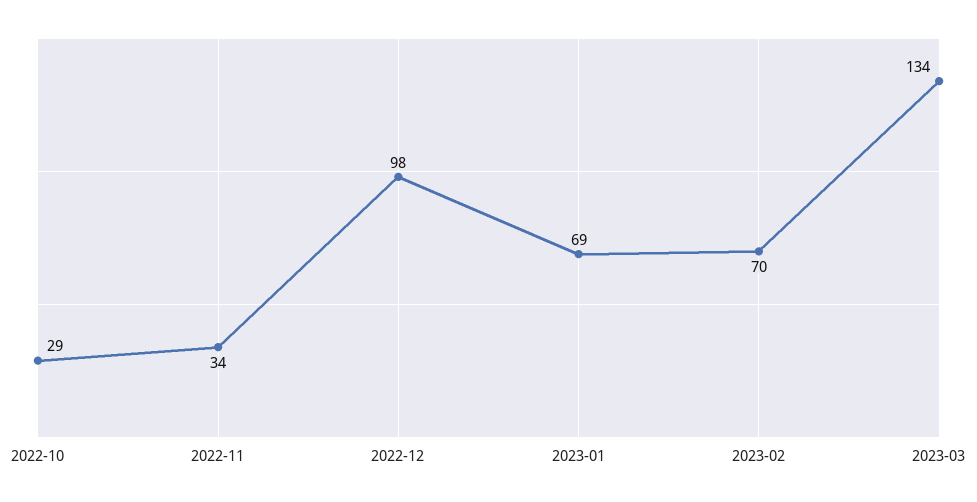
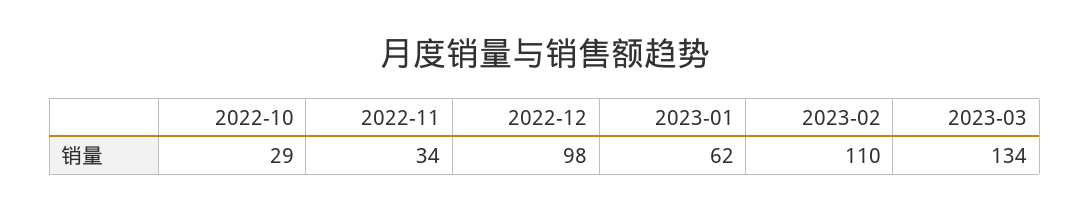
  {
    "2022-10": 29,
    "2022-11": 34,
    "2022-12": 98,
-   "2023-01": 69,
+   "2023-01": 62,
-   "2023-02": 70,
+   "2023-02": 110,
    "2023-03": 134
  }

